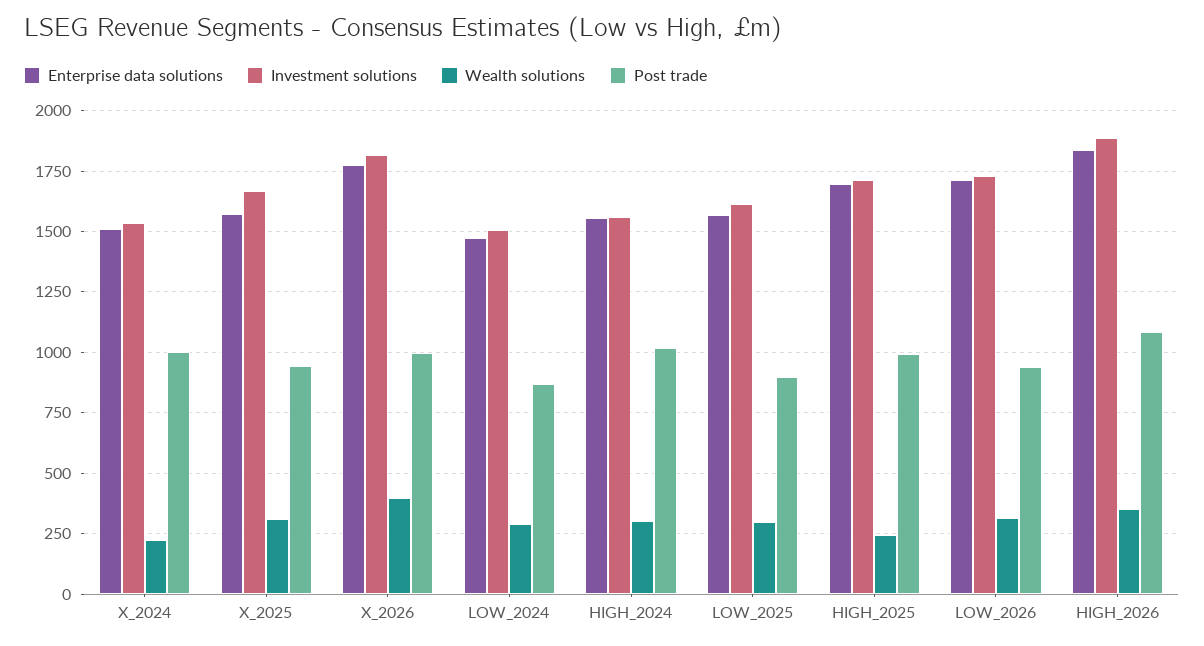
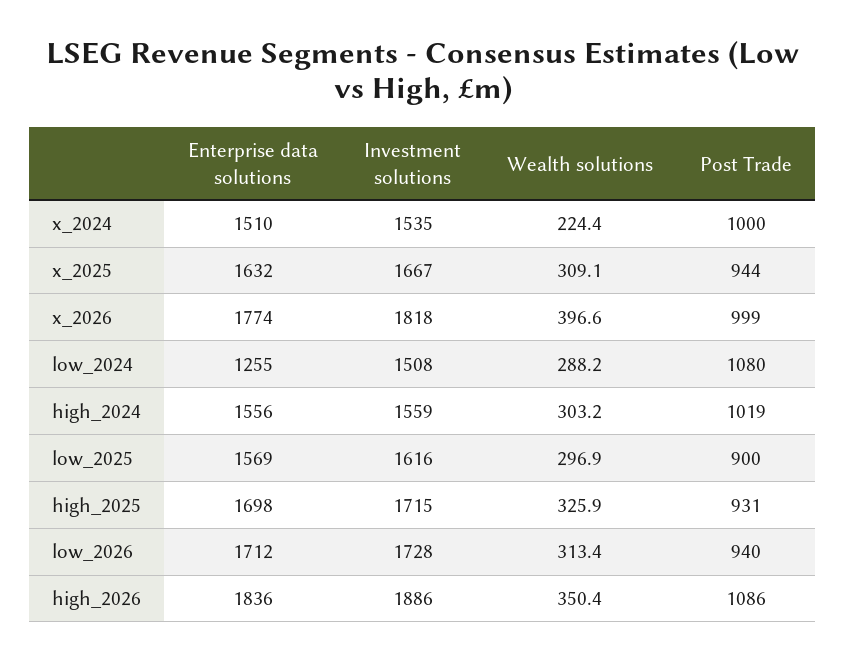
  {
    "Enterprise data solutions": {
      "X_2024": 1510,
-     "X_2025": 1575,
+     "X_2025": 1632,
      "X_2026": 1774,
-     "LOW_2024": 1475,
+     "LOW_2024": 1255,
      "HIGH_2024": 1556,
      "LOW_2025": 1569,
      "HIGH_2025": 1698,
      "LOW_2026": 1712,
      "HIGH_2026": 1836
    },
    "Investment solutions": {
      "X_2024": 1535,
      "X_2025": 1667,
      "X_2026": 1818,
      "LOW_2024": 1508,
      "HIGH_2024": 1559,
      "LOW_2025": 1616,
      "HIGH_2025": 1715,
      "LOW_2026": 1728,
      "HIGH_2026": 1886
    },
    "Wealth solutions": {
      "X_2024": 224.4,
      "X_2025": 309.1,
      "X_2026": 396.6,
      "LOW_2024": 288.2,
      "HIGH_2024": 303.2,
      "LOW_2025": 296.9,
-     "HIGH_2025": 250,
+     "HIGH_2025": 325.9,
      "LOW_2026": 313.4,
      "HIGH_2026": 350.4
    },
    "Post trade": {
      "X_2024": 1000,
      "X_2025": 944,
      "X_2026": 999,
-     "LOW_2024": 875,
+     "LOW_2024": 1080,
      "HIGH_2024": 1019,
      "LOW_2025": 900,
-     "HIGH_2025": 1000,
+     "HIGH_2025": 931,
      "LOW_2026": 940,
      "HIGH_2026": 1086
    }
  }

